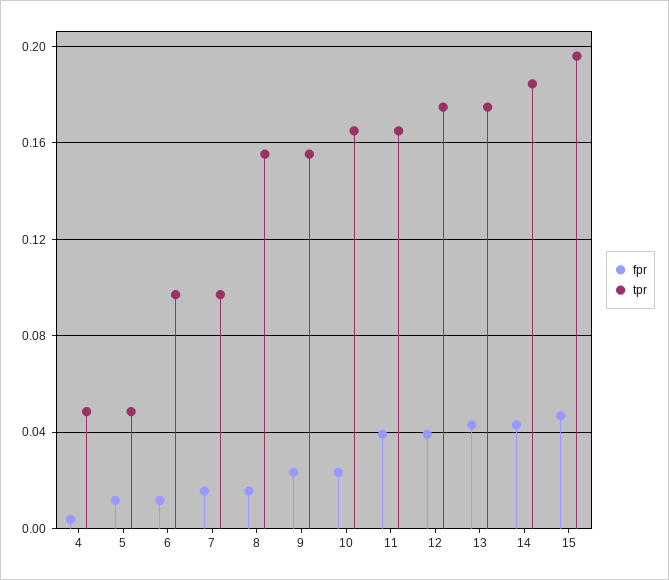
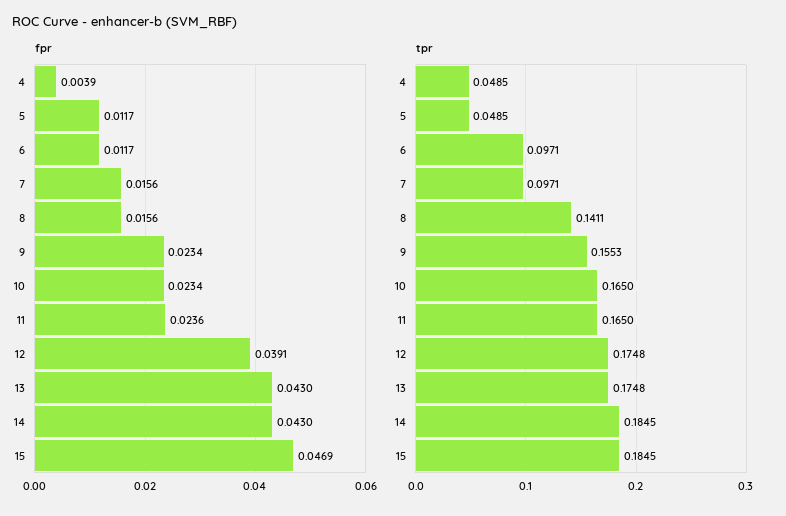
  {
    "fpr": {
      "4": 0.0039,
      "5": 0.0117,
      "6": 0.0117,
      "7": 0.0156,
      "8": 0.0156,
      "9": 0.0234,
      "10": 0.0234,
-     "11": 0.04,
+     "11": 0.0236,
      "12": 0.0391,
      "13": 0.043,
      "14": 0.043,
      "15": 0.0469
    },
    "tpr": {
      "4": 0.0485,
      "5": 0.0485,
      "6": 0.0971,
      "7": 0.0971,
-     "8": 0.155,
+     "8": 0.1411,
      "9": 0.1553,
      "10": 0.165,
      "11": 0.165,
      "12": 0.1748,
      "13": 0.1748,
      "14": 0.1845,
-     "15": 0.195
+     "15": 0.1845
    }
  }

